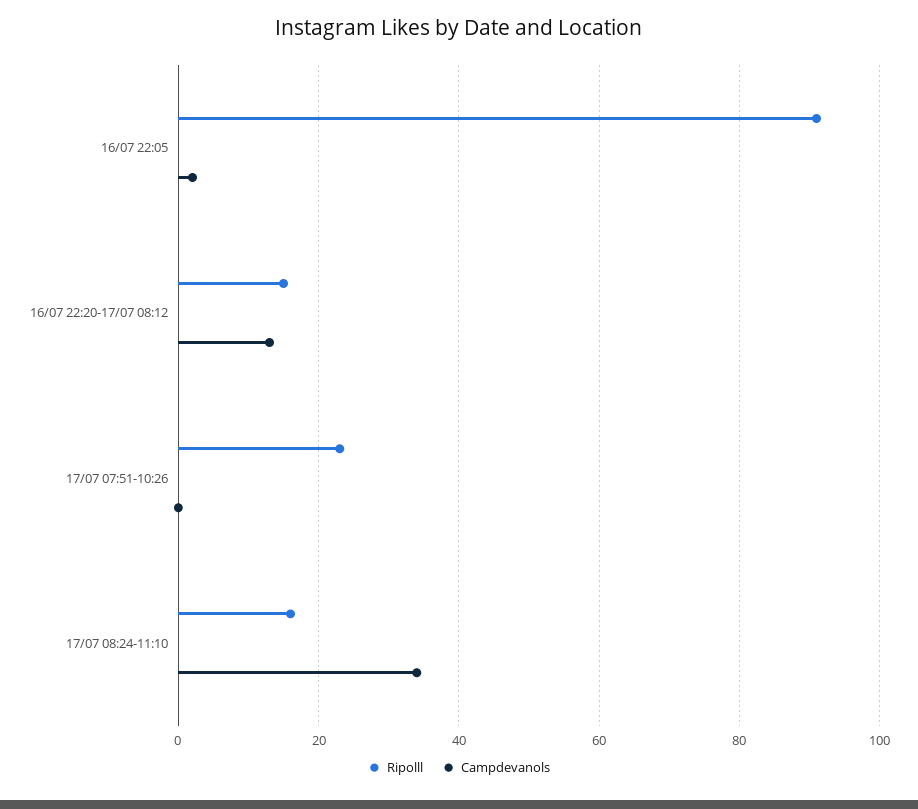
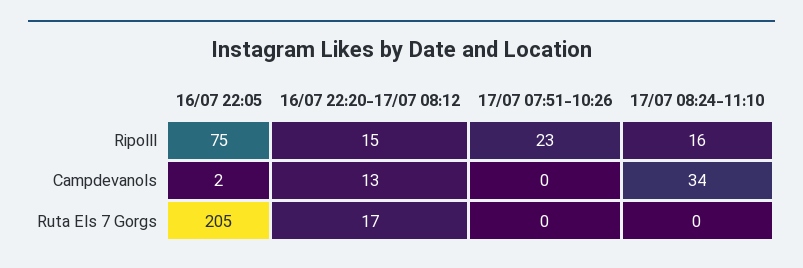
  {
    "Ripolll": {
-     "16/07 22:05": 90,
+     "16/07 22:05": 75,
      "16/07 22:20-17/07 08:12": 15,
      "17/07 07:51-10:26": 23,
      "17/07 08:24-11:10": 16
    },
    "Campdevanols": {
      "16/07 22:05": 2,
      "16/07 22:20-17/07 08:12": 13,
      "17/07 07:51-10:26": 0,
      "17/07 08:24-11:10": 34
-   }
+   },
+   "Ruta Els 7 Gorgs": {
+     "16/07 22:05": 205,
+     "16/07 22:20-17/07 08:12": 17,
+     "17/07 07:51-10:26": 0,
+     "17/07 08:24-11:10": 0
+   }
  }

